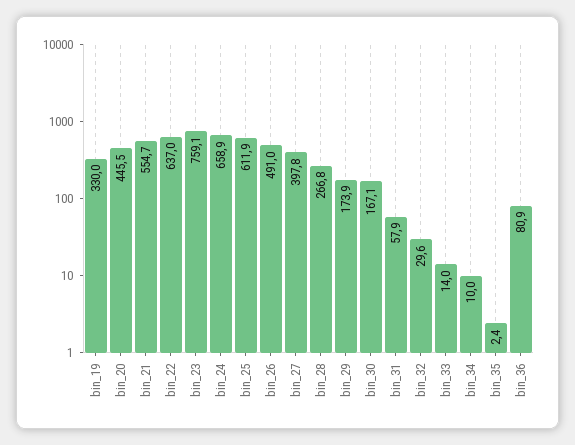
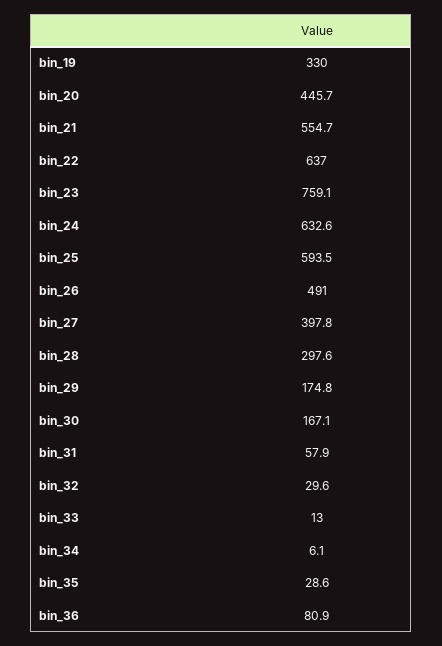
  {
    "bin_19": 330,
-   "bin_20": 445.5,
+   "bin_20": 445.7,
    "bin_21": 554.7,
    "bin_22": 637,
    "bin_23": 759.1,
-   "bin_24": 658.9,
+   "bin_24": 632.6,
-   "bin_25": 611.9,
+   "bin_25": 593.5,
    "bin_26": 491,
    "bin_27": 397.8,
-   "bin_28": 266.8,
+   "bin_28": 297.6,
-   "bin_29": 173.9,
+   "bin_29": 174.8,
    "bin_30": 167.1,
    "bin_31": 57.9,
    "bin_32": 29.6,
-   "bin_33": 14,
+   "bin_33": 13,
-   "bin_34": 10,
+   "bin_34": 6.1,
-   "bin_35": 2.4,
+   "bin_35": 28.6,
    "bin_36": 80.9
  }

